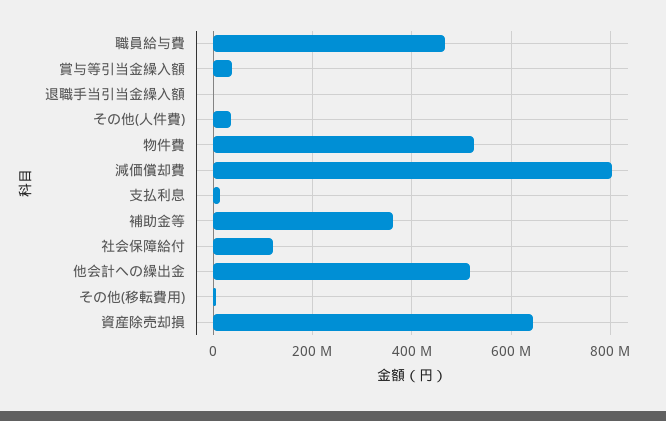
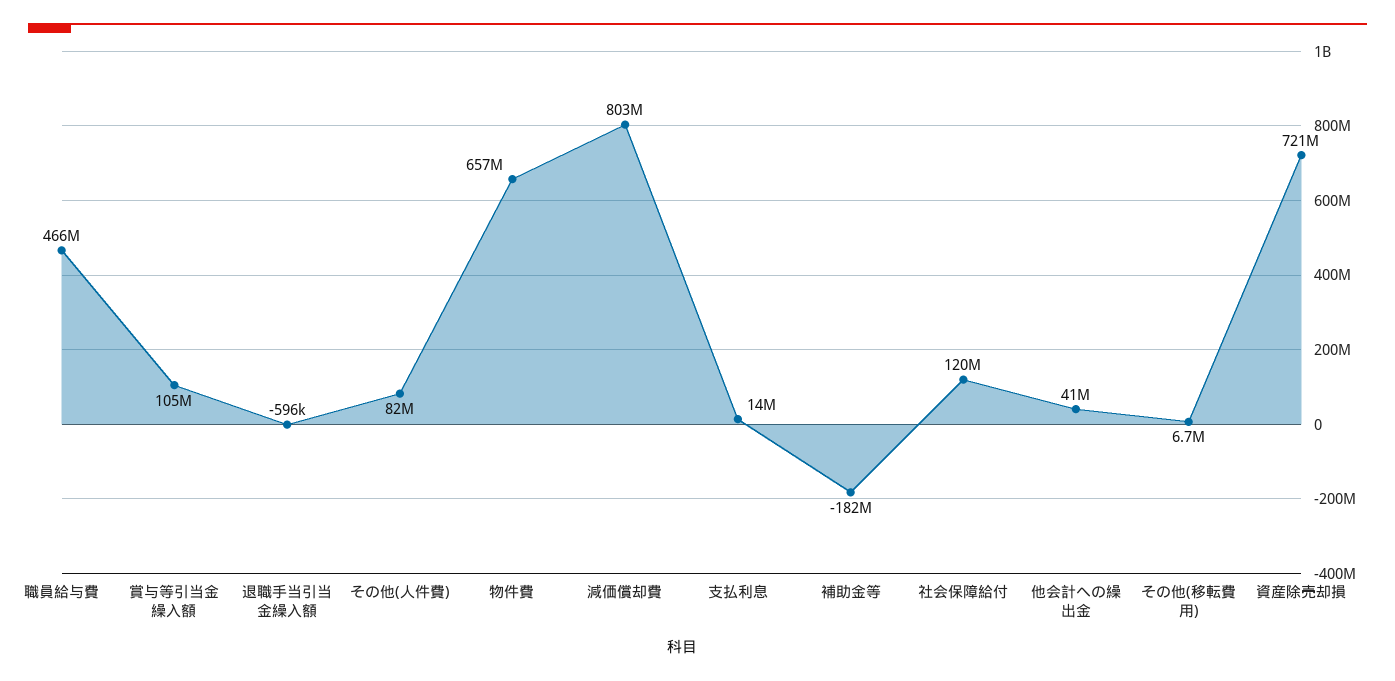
  {
    "職員給与費": 466000000,
-   "賞与等引当金繰入額": 40000000,
+   "賞与等引当金繰入額": 105000000,
    "退職手当引当金繰入額": -596000,
-   "その他(人件費)": 40000000,
+   "その他(人件費)": 82000000,
-   "物件費": 520000000,
+   "物件費": 657000000,
    "減価償却費": 803000000,
    "支払利息": 14000000,
-   "補助金等": 360000000,
+   "補助金等": -182000000,
    "社会保障給付": 120000000,
-   "他会計への繰出金": 520000000,
+   "他会計への繰出金": 41000000,
    "その他(移転費用)": 6700000,
-   "資産除売却損": 640000000
+   "資産除売却損": 721000000
  }

